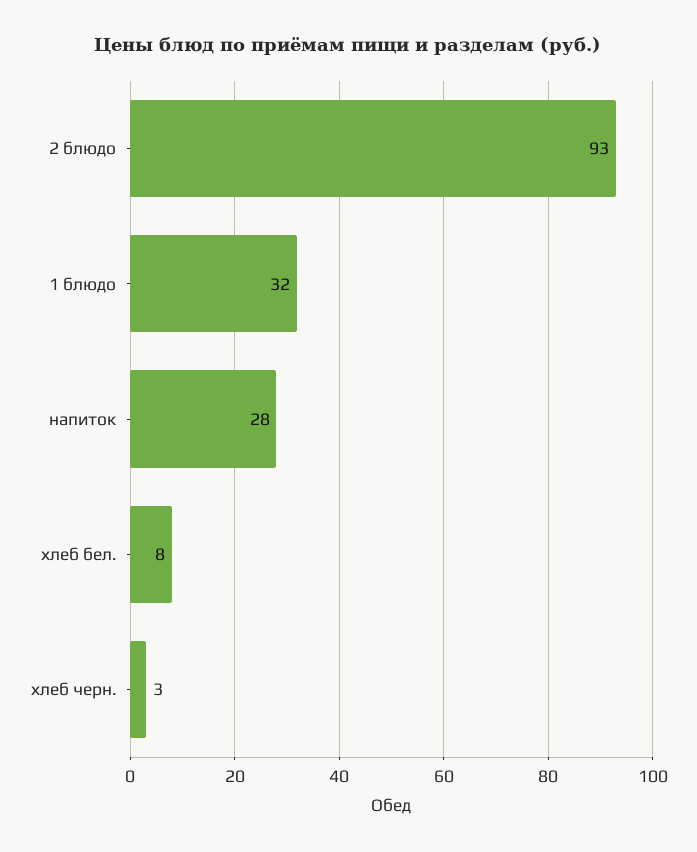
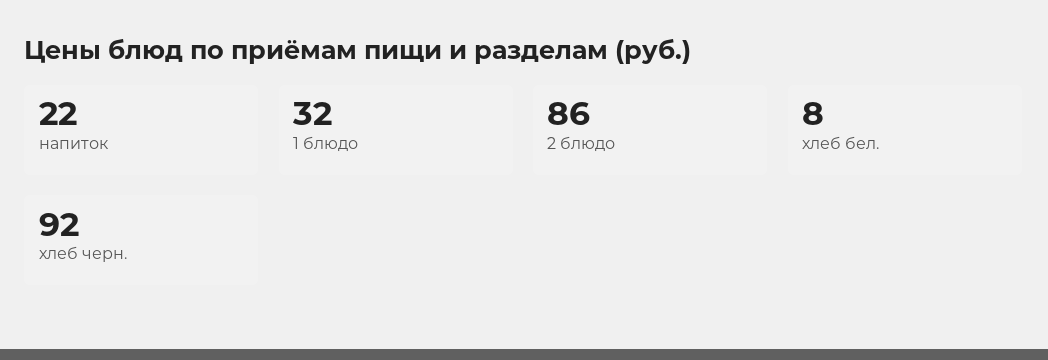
  {
-   "2 блюдо": 93,
+   "2 блюдо": 86,
    "1 блюдо": 32,
-   "напиток": 28,
+   "напиток": 22,
    "хлеб бел.": 8,
-   "хлеб черн.": 3
+   "хлеб черн.": 92
  }

